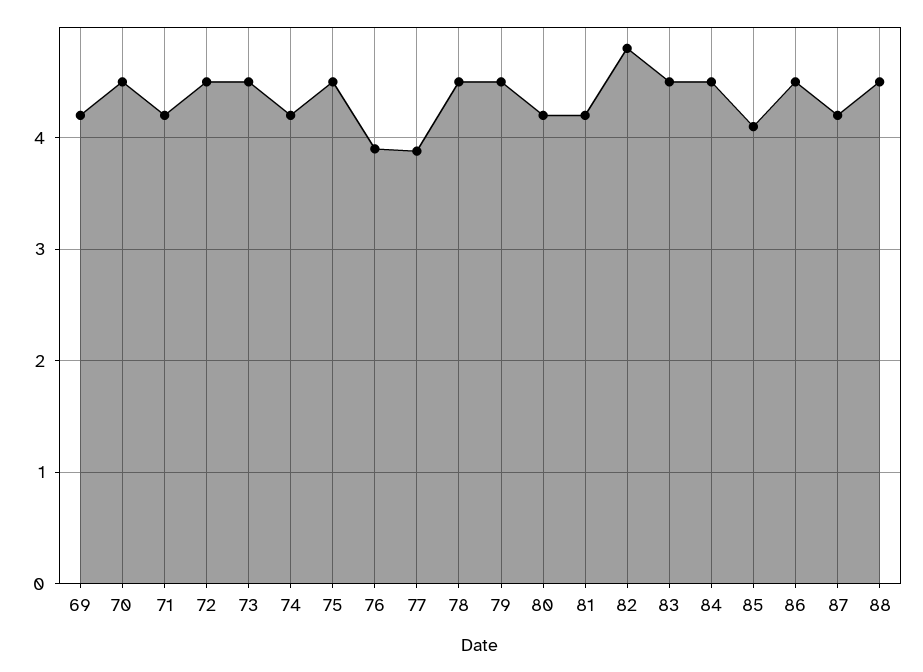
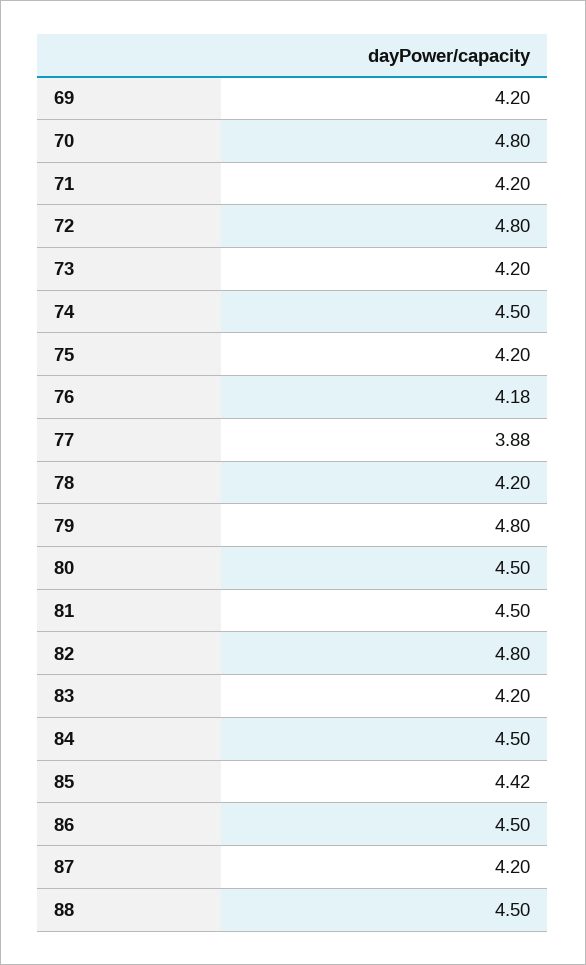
  {
    "69": 4.2,
-   "70": 4.5,
+   "70": 4.8,
    "71": 4.2,
-   "72": 4.5,
+   "72": 4.8,
-   "73": 4.5,
+   "73": 4.2,
-   "74": 4.2,
+   "74": 4.5,
-   "75": 4.5,
+   "75": 4.2,
-   "76": 3.9,
+   "76": 4.18,
    "77": 3.88,
-   "78": 4.5,
+   "78": 4.2,
-   "79": 4.5,
+   "79": 4.8,
-   "80": 4.2,
+   "80": 4.5,
-   "81": 4.2,
+   "81": 4.5,
    "82": 4.8,
-   "83": 4.5,
+   "83": 4.2,
    "84": 4.5,
-   "85": 4.1,
+   "85": 4.42,
    "86": 4.5,
    "87": 4.2,
    "88": 4.5
  }

